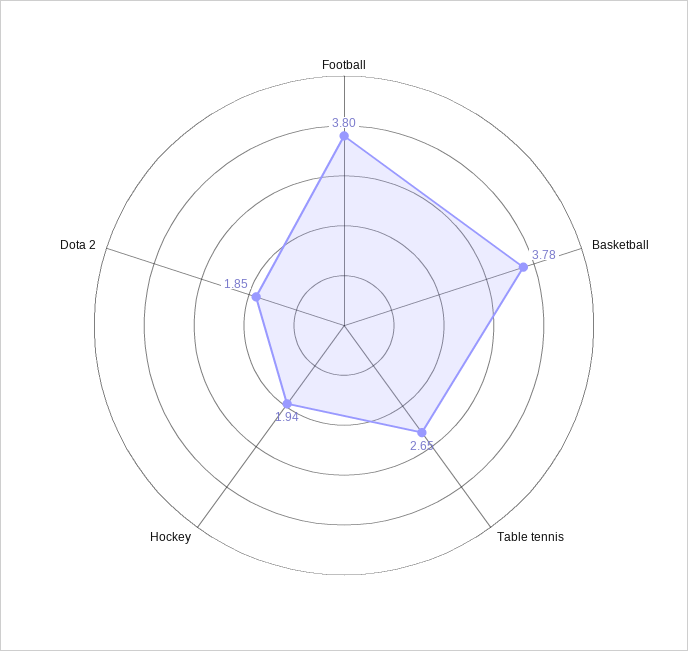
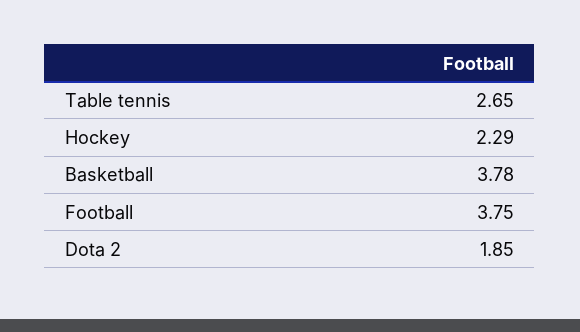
  {
-   "Football": 3.8,
+   "Football": 3.75,
    "Basketball": 3.78,
    "Table tennis": 2.65,
-   "Hockey": 1.94,
+   "Hockey": 2.29,
    "Dota 2": 1.85
  }

